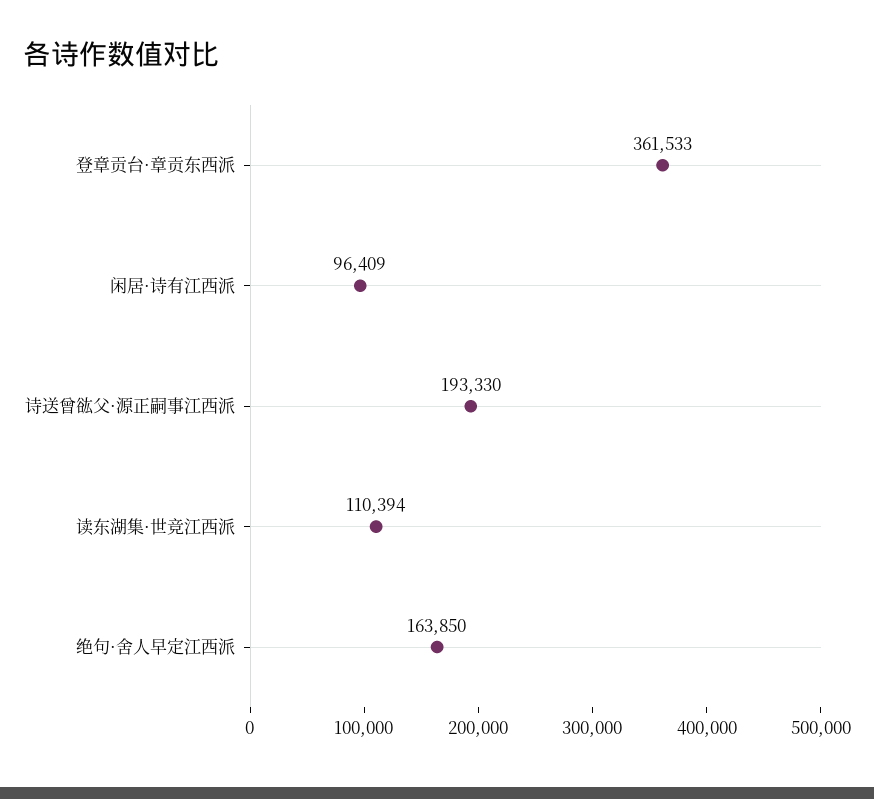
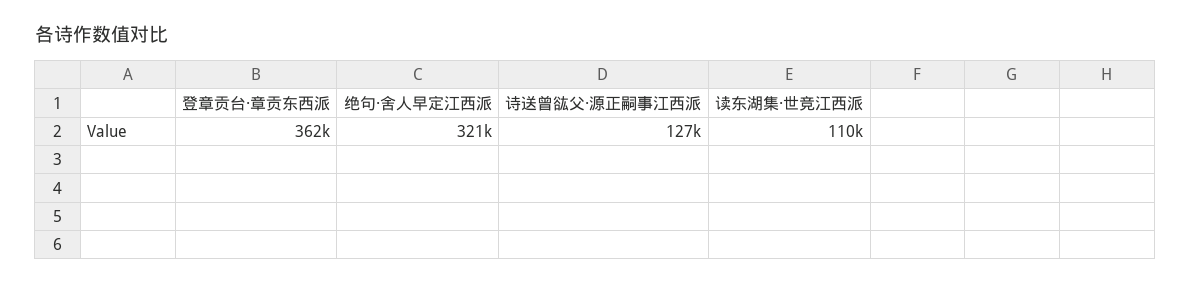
  {
    "登章贡台·章贡东西派": 361533,
-   "闲居·诗有江西派": 96409,
-   "诗送曾谹父·源正嗣事江西派": 193330,
+   "诗送曾谹父·源正嗣事江西派": 127000,
    "读东湖集·世竞江西派": 110394,
-   "绝句·舍人早定江西派": 163850
+   "绝句·舍人早定江西派": 321000
  }

